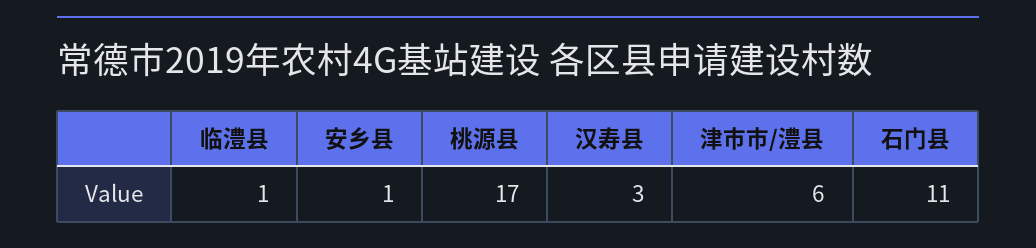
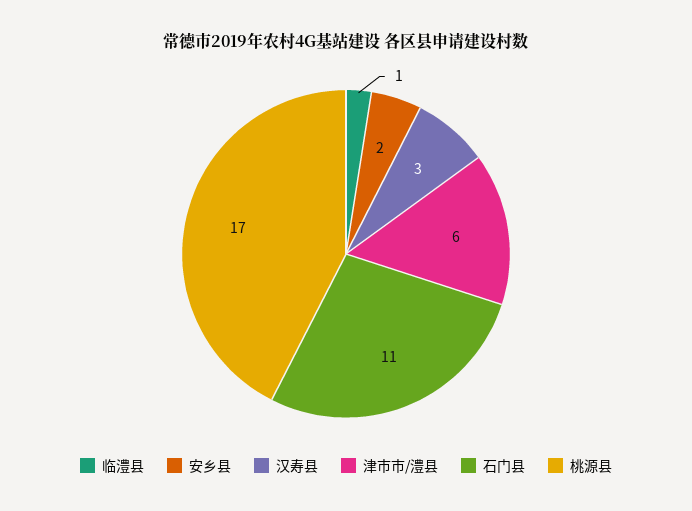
  {
    "临澧县": 1,
-   "安乡县": 1,
+   "安乡县": 2,
    "桃源县": 17,
    "汉寿县": 3,
    "津市市/澧县": 6,
    "石门县": 11
  }

